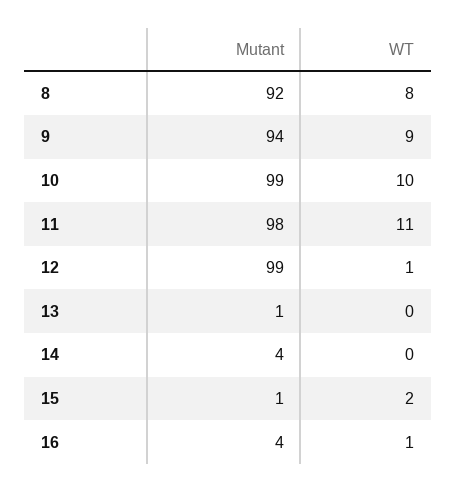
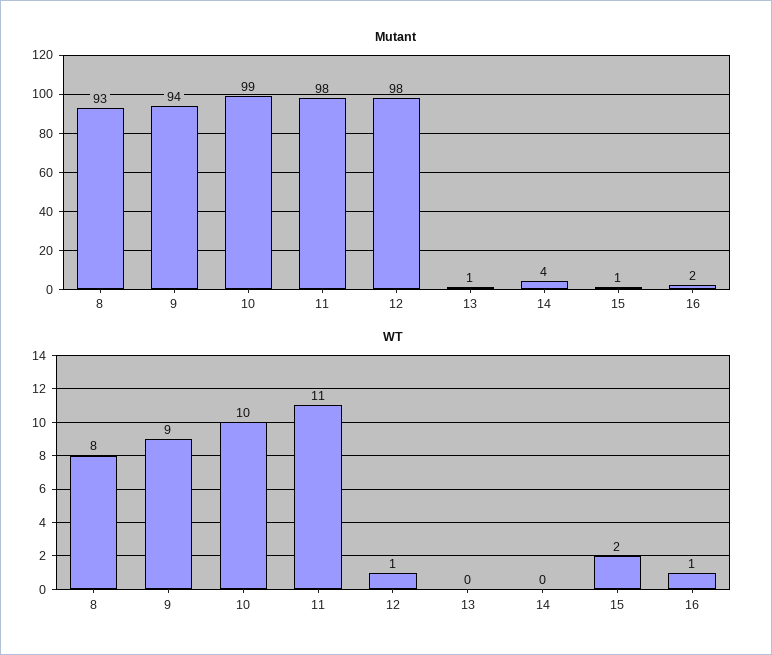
  {
    "Mutant": {
-     "8": 92,
+     "8": 93,
      "9": 94,
      "10": 99,
      "11": 98,
-     "12": 99,
+     "12": 98,
      "13": 1,
      "14": 4,
      "15": 1,
-     "16": 4
+     "16": 2
    },
    "WT": {
      "8": 8,
      "9": 9,
      "10": 10,
      "11": 11,
      "12": 1,
      "13": 0,
      "14": 0,
      "15": 2,
      "16": 1
    }
  }

